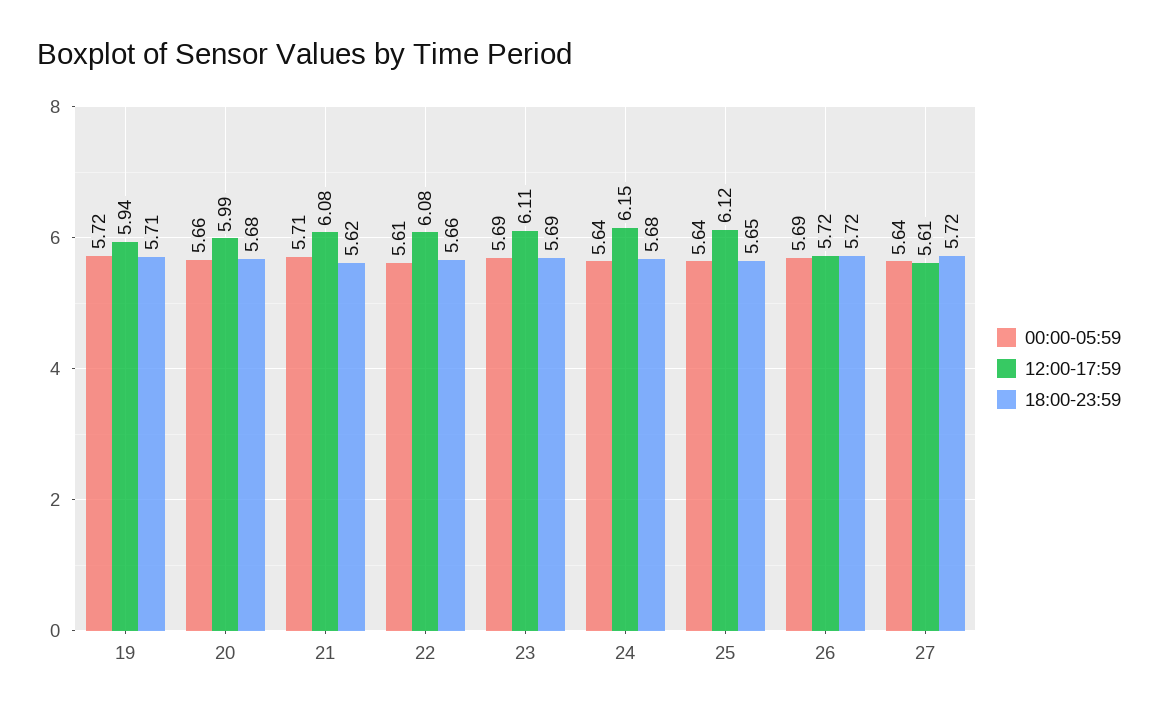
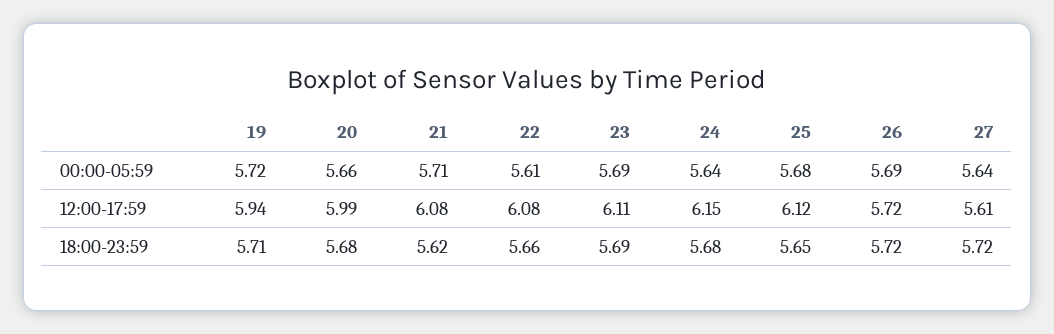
  {
    "00:00-05:59": {
      "19": 5.72,
      "20": 5.66,
      "21": 5.71,
      "22": 5.61,
      "23": 5.69,
      "24": 5.64,
-     "25": 5.64,
+     "25": 5.68,
      "26": 5.69,
      "27": 5.64
    },
    "12:00-17:59": {
      "19": 5.94,
      "20": 5.99,
      "21": 6.08,
      "22": 6.08,
      "23": 6.11,
      "24": 6.15,
      "25": 6.12,
      "26": 5.72,
      "27": 5.61
    },
    "18:00-23:59": {
      "19": 5.71,
      "20": 5.68,
      "21": 5.62,
      "22": 5.66,
      "23": 5.69,
      "24": 5.68,
      "25": 5.65,
      "26": 5.72,
      "27": 5.72
    }
  }

